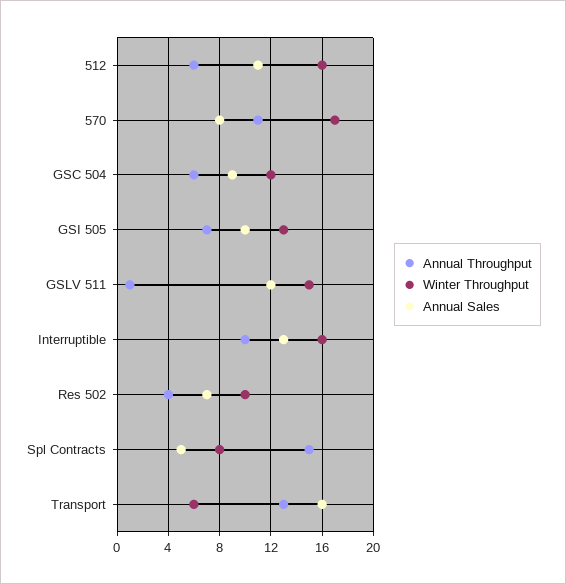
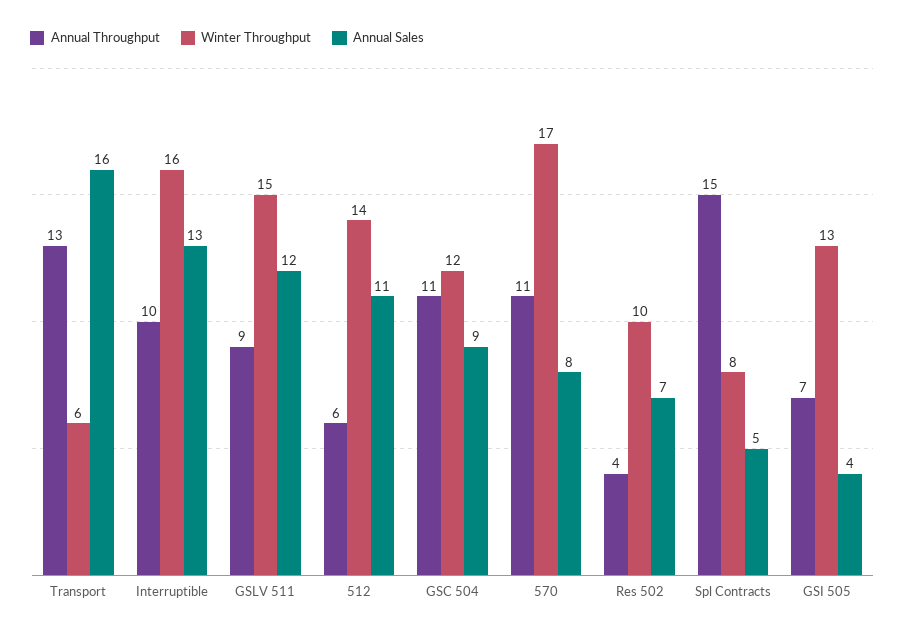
  {
    "Annual Throughput": {
      "512": 6,
      "570": 11,
-     "GSC 504": 6,
+     "GSC 504": 11,
      "GSI 505": 7,
-     "GSLV 511": 1,
+     "GSLV 511": 9,
      "Interruptible": 10,
      "Res 502": 4,
      "Spl Contracts": 15,
      "Transport": 13
    },
    "Winter Throughput": {
-     "512": 16,
+     "512": 14,
      "570": 17,
      "GSC 504": 12,
      "GSI 505": 13,
      "GSLV 511": 15,
      "Interruptible": 16,
      "Res 502": 10,
      "Spl Contracts": 8,
      "Transport": 6
    },
    "Annual Sales": {
      "512": 11,
      "570": 8,
      "GSC 504": 9,
-     "GSI 505": 10,
+     "GSI 505": 4,
      "GSLV 511": 12,
      "Interruptible": 13,
      "Res 502": 7,
      "Spl Contracts": 5,
      "Transport": 16
    }
  }

